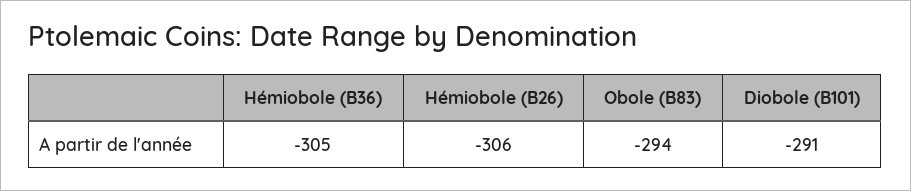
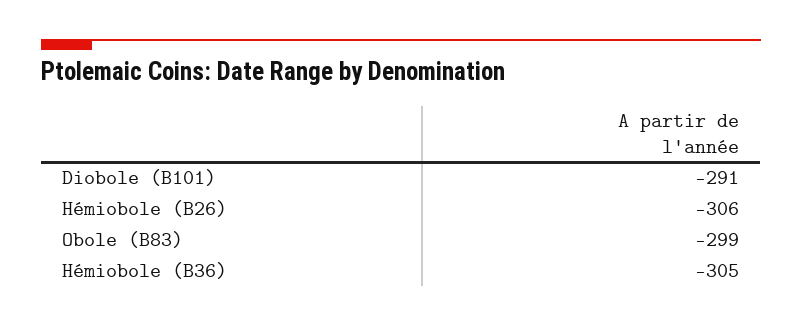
  {
    "Hémiobole (B36)": -305,
    "Hémiobole (B26)": -306,
-   "Obole (B83)": -294,
+   "Obole (B83)": -299,
    "Diobole (B101)": -291
  }

